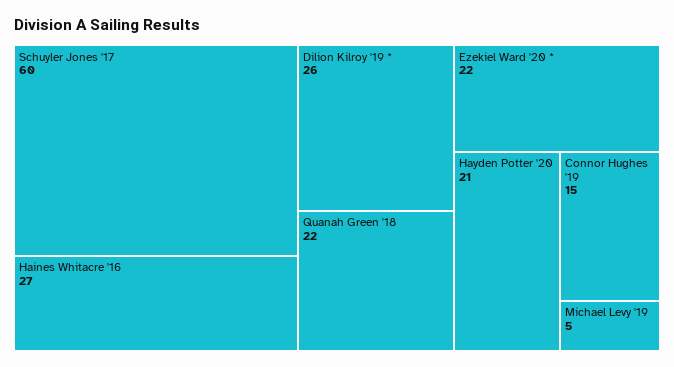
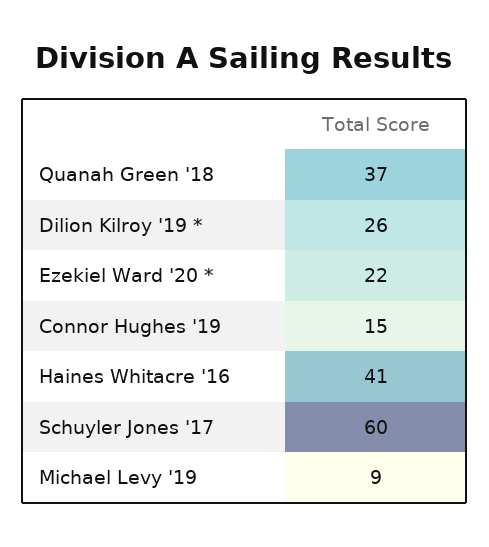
  {
    "Schuyler Jones '17": 60,
-   "Haines Whitacre '16": 27,
+   "Haines Whitacre '16": 41,
    "Dilion Kilroy '19 *": 26,
-   "Quanah Green '18": 22,
+   "Quanah Green '18": 37,
    "Ezekiel Ward '20 *": 22,
-   "Hayden Potter '20": 21,
    "Connor Hughes '19": 15,
-   "Michael Levy '19": 5
+   "Michael Levy '19": 9
  }

